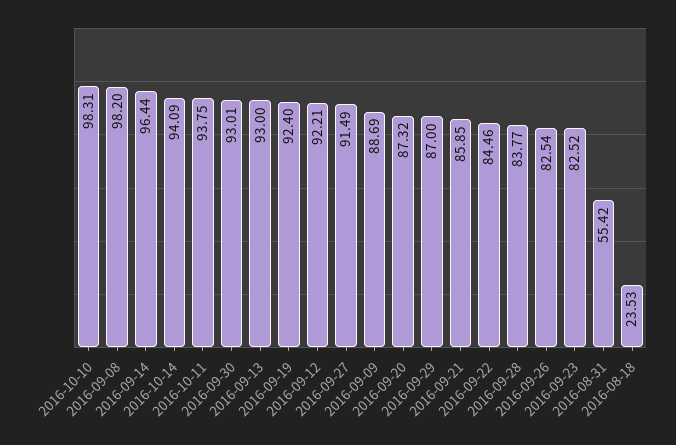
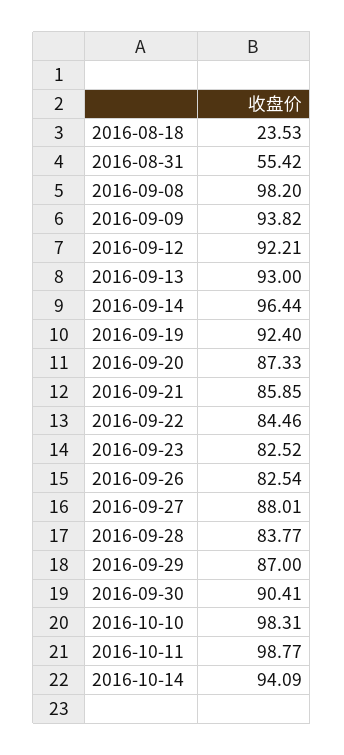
  {
    "2016-10-10": 98.31,
    "2016-09-08": 98.2,
    "2016-09-14": 96.44,
    "2016-10-14": 94.09,
-   "2016-10-11": 93.75,
+   "2016-10-11": 98.77,
-   "2016-09-30": 93.01,
+   "2016-09-30": 90.41,
    "2016-09-13": 93,
    "2016-09-19": 92.4,
    "2016-09-12": 92.21,
-   "2016-09-27": 91.49,
+   "2016-09-27": 88.01,
-   "2016-09-09": 88.69,
+   "2016-09-09": 93.82,
-   "2016-09-20": 87.32,
+   "2016-09-20": 87.33,
    "2016-09-29": 87,
    "2016-09-21": 85.85,
    "2016-09-22": 84.46,
    "2016-09-28": 83.77,
    "2016-09-26": 82.54,
    "2016-09-23": 82.52,
    "2016-08-31": 55.42,
    "2016-08-18": 23.53
  }

